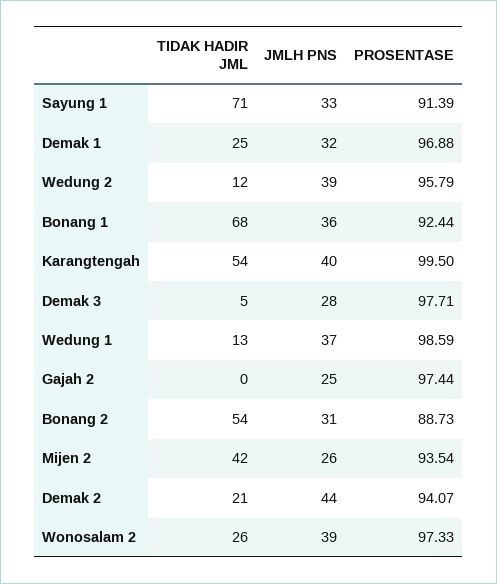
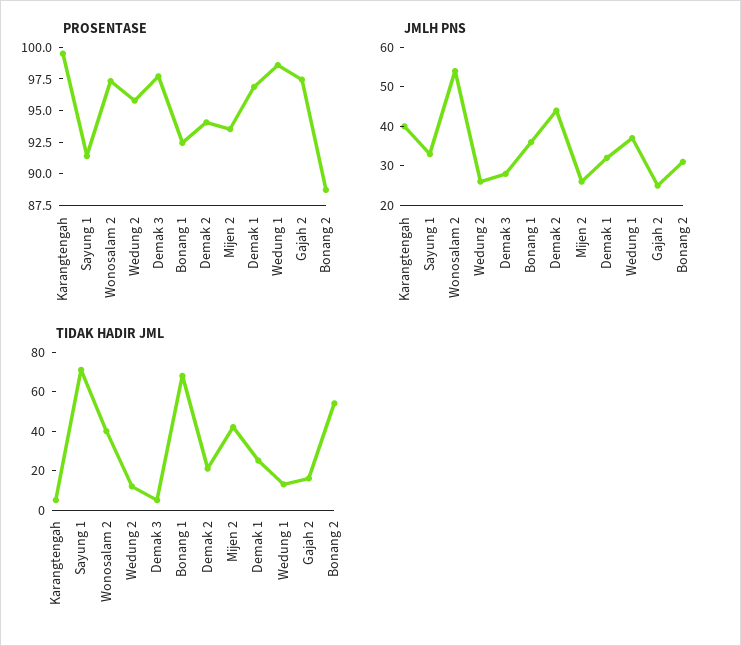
  {
    "TIDAK HADIR JML": {
      "Sayung 1": 71,
      "Demak 1": 25,
      "Wedung 2": 12,
      "Bonang 1": 68,
-     "Karangtengah": 54,
+     "Karangtengah": 5,
      "Demak 3": 5,
      "Wedung 1": 13,
-     "Gajah 2": 0,
+     "Gajah 2": 15,
      "Bonang 2": 54,
      "Mijen 2": 42,
      "Demak 2": 21,
-     "Wonosalam 2": 26
+     "Wonosalam 2": 40
    },
    "JMLH PNS": {
      "Sayung 1": 33,
      "Demak 1": 32,
-     "Wedung 2": 39,
+     "Wedung 2": 25,
      "Bonang 1": 36,
      "Karangtengah": 40,
      "Demak 3": 28,
      "Wedung 1": 37,
      "Gajah 2": 25,
      "Bonang 2": 31,
      "Mijen 2": 26,
      "Demak 2": 44,
-     "Wonosalam 2": 39
+     "Wonosalam 2": 55
    },
    "PROSENTASE": {
      "Sayung 1": 91.39,
      "Demak 1": 96.88,
      "Wedung 2": 95.79,
      "Bonang 1": 92.44,
      "Karangtengah": 99.5,
      "Demak 3": 97.71,
      "Wedung 1": 98.59,
      "Gajah 2": 97.44,
      "Bonang 2": 88.73,
      "Mijen 2": 93.54,
      "Demak 2": 94.07,
      "Wonosalam 2": 97.33
    }
  }

